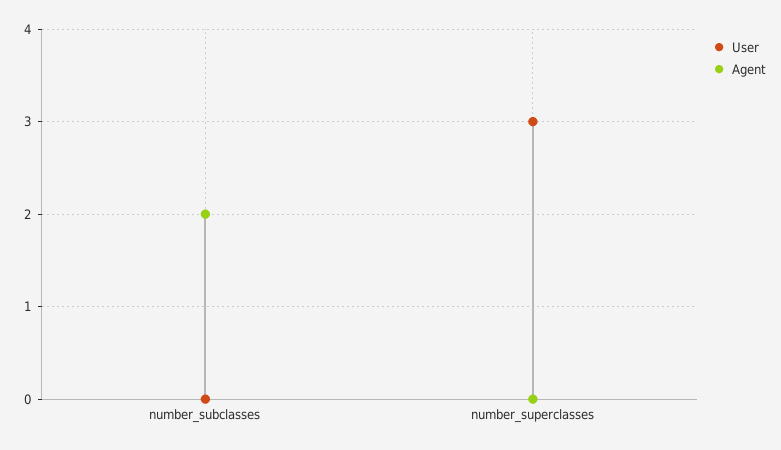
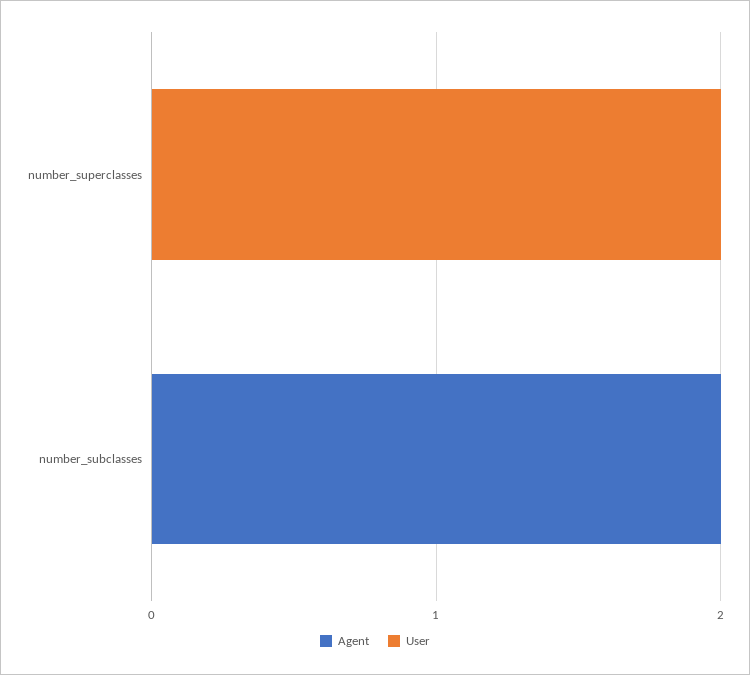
  {
    "User": {
      "number_subclasses": 0,
-     "number_superclasses": 3
+     "number_superclasses": 2
    },
    "Agent": {
      "number_subclasses": 2,
      "number_superclasses": 0
    }
  }

